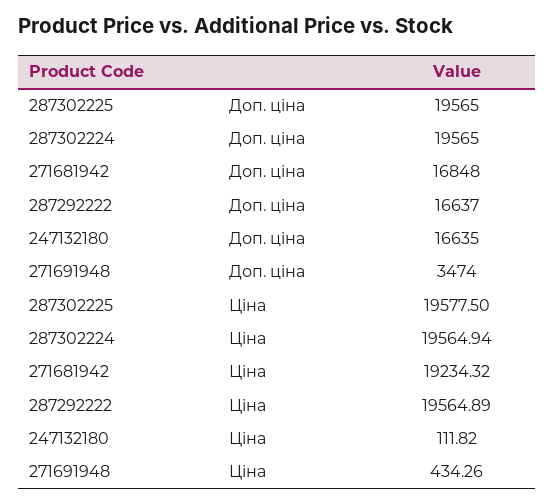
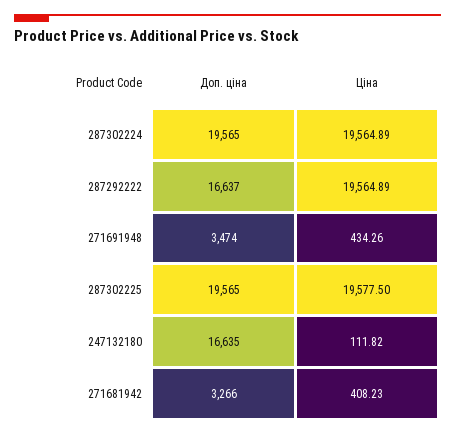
  {
    "287302225": {
      "Доп. ціна": 19565,
      "Ціна": 19577.5
    },
    "287302224": {
      "Доп. ціна": 19565,
-     "Ціна": 19564.94
+     "Ціна": 19564.89
    },
    "271681942": {
-     "Доп. ціна": 16848,
+     "Доп. ціна": 3266,
-     "Ціна": 19234.32
+     "Ціна": 408.23
    },
    "287292222": {
      "Доп. ціна": 16637,
      "Ціна": 19564.89
    },
    "247132180": {
      "Доп. ціна": 16635,
      "Ціна": 111.82
    },
    "271691948": {
      "Доп. ціна": 3474,
      "Ціна": 434.26
    }
  }

